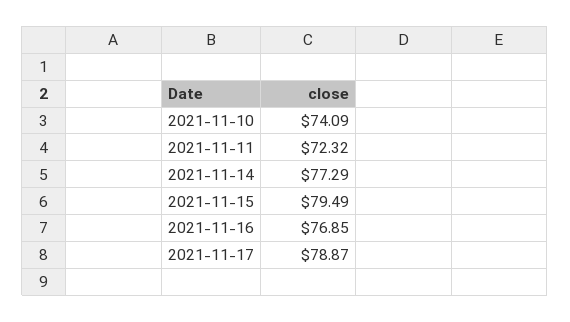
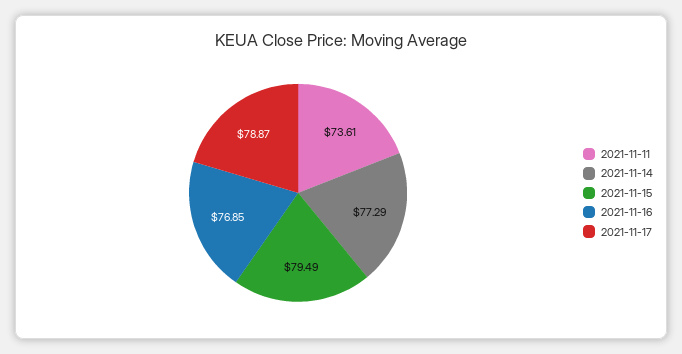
  {
-   "2021-11-10": 74.09,
-   "2021-11-11": 72.32,
+   "2021-11-11": 73.61,
    "2021-11-14": 77.29,
    "2021-11-15": 79.49,
    "2021-11-16": 76.85,
    "2021-11-17": 78.87
  }

